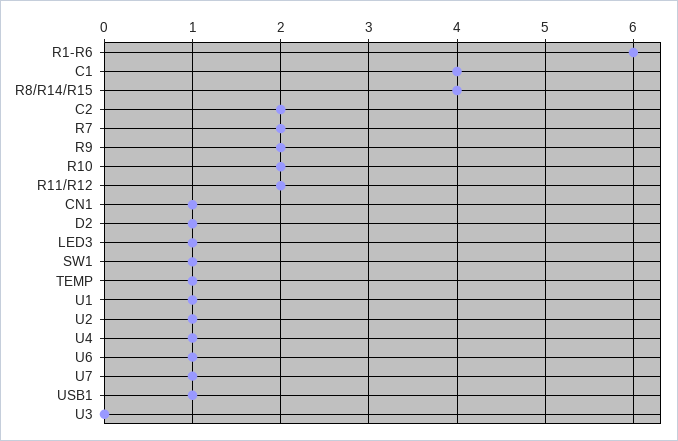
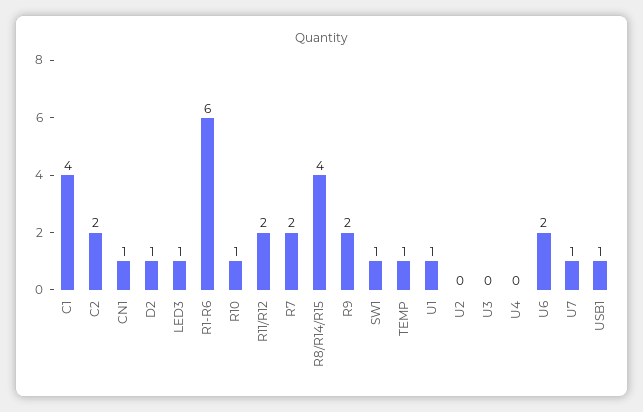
  {
    "R1-R6": 6,
    "C1": 4,
    "R8/R14/R15": 4,
    "C2": 2,
    "R7": 2,
    "R9": 2,
-   "R10": 2,
+   "R10": 1,
    "R11/R12": 2,
    "CN1": 1,
    "D2": 1,
    "LED3": 1,
    "SW1": 1,
    "TEMP": 1,
    "U1": 1,
-   "U2": 1,
+   "U2": 0,
-   "U4": 1,
+   "U4": 0,
-   "U6": 1,
+   "U6": 2,
    "U7": 1,
    "USB1": 1,
    "U3": 0
  }

